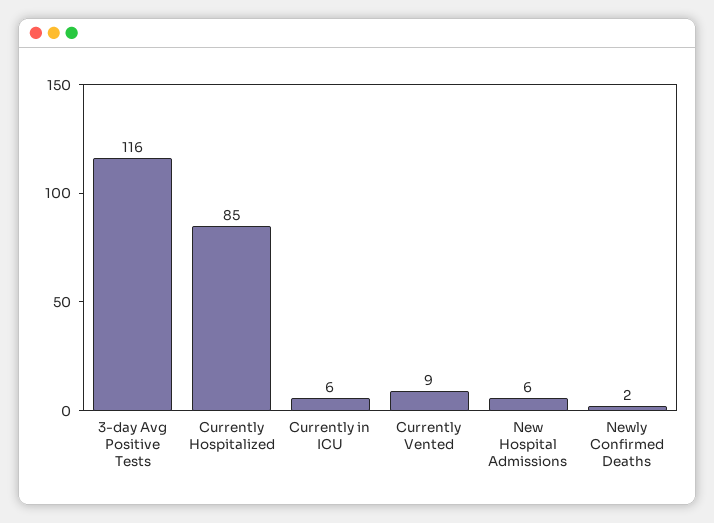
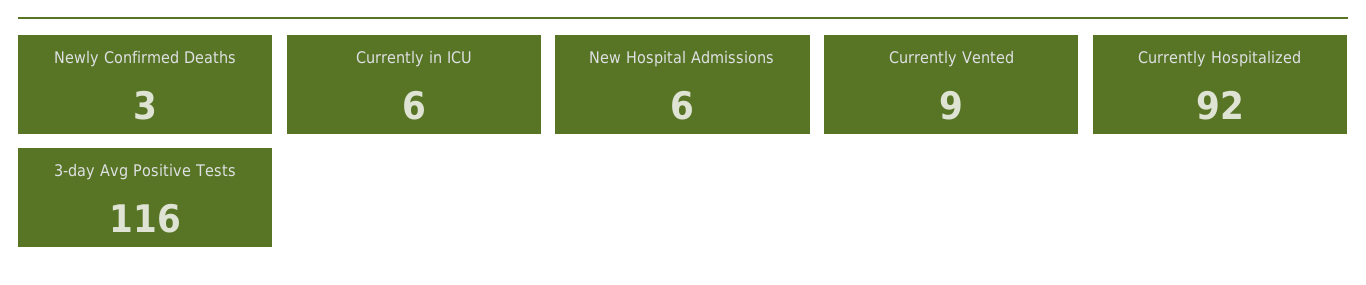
  {
    "3-day Avg Positive Tests": 116,
-   "Currently Hospitalized": 85,
+   "Currently Hospitalized": 92,
    "Currently in ICU": 6,
    "Currently Vented": 9,
    "New Hospital Admissions": 6,
-   "Newly Confirmed Deaths": 2
+   "Newly Confirmed Deaths": 3
  }

